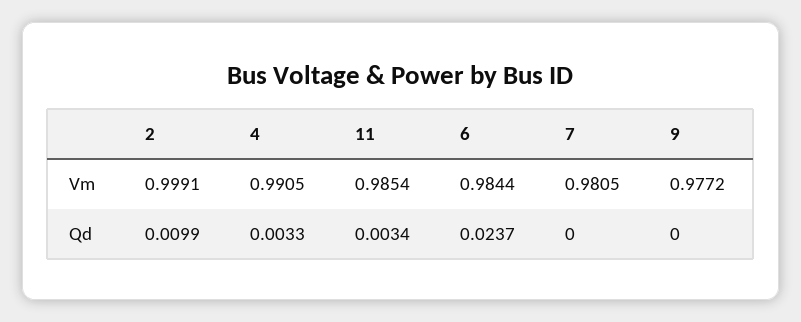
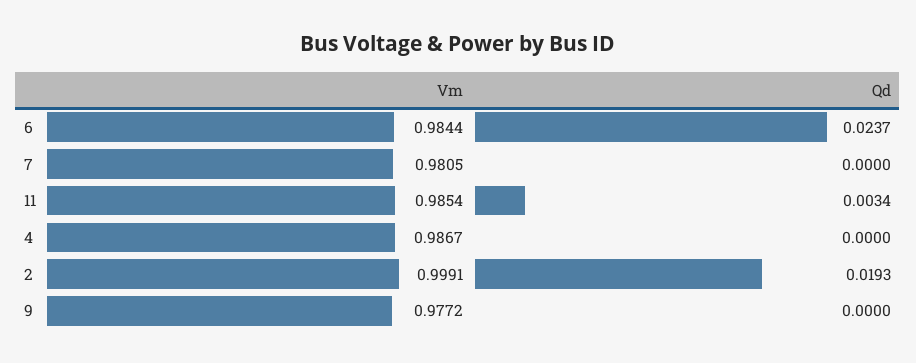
  {
    "2": {
      "Vm": 0.9991,
-     "Qd": 0.0099
+     "Qd": 0.0193
    },
    "4": {
-     "Vm": 0.9905,
+     "Vm": 0.9867,
-     "Qd": 0.0033
+     "Qd": 0
    },
    "11": {
      "Vm": 0.9854,
      "Qd": 0.0034
    },
    "6": {
      "Vm": 0.9844,
      "Qd": 0.0237
    },
    "7": {
      "Vm": 0.9805,
      "Qd": 0
    },
    "9": {
      "Vm": 0.9772,
      "Qd": 0
    }
  }

